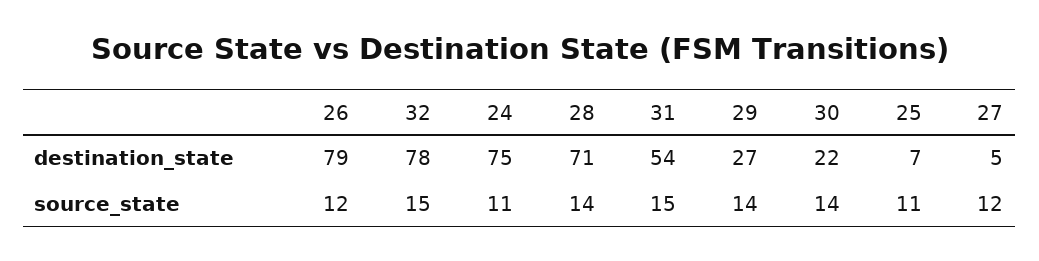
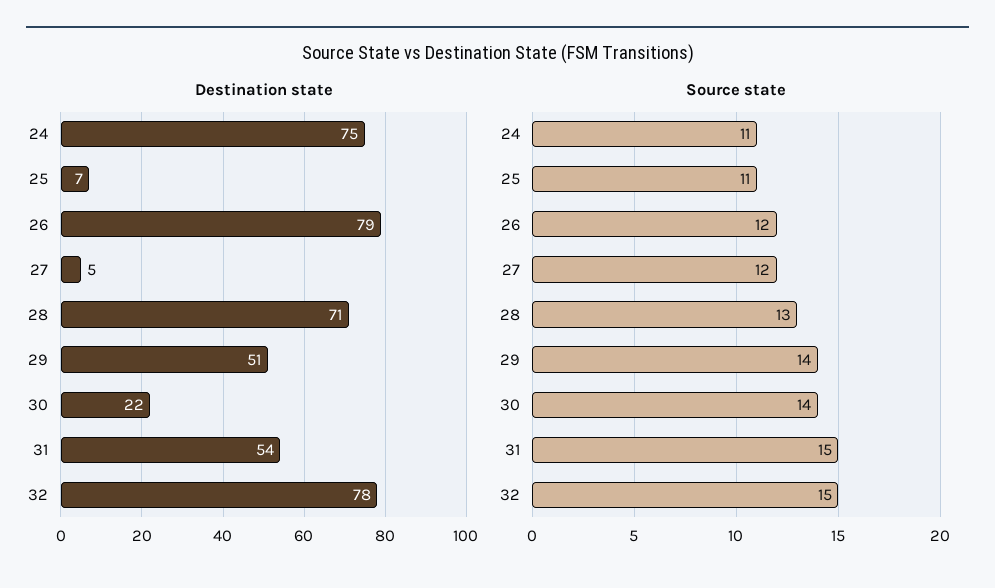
  {
    "destination_state": {
      "26": 79,
      "32": 78,
      "24": 75,
      "28": 71,
      "31": 54,
-     "29": 27,
+     "29": 51,
      "30": 22,
      "25": 7,
      "27": 5
    },
    "source_state": {
      "26": 12,
      "32": 15,
      "24": 11,
-     "28": 14,
+     "28": 13,
      "31": 15,
      "29": 14,
      "30": 14,
      "25": 11,
      "27": 12
    }
  }

